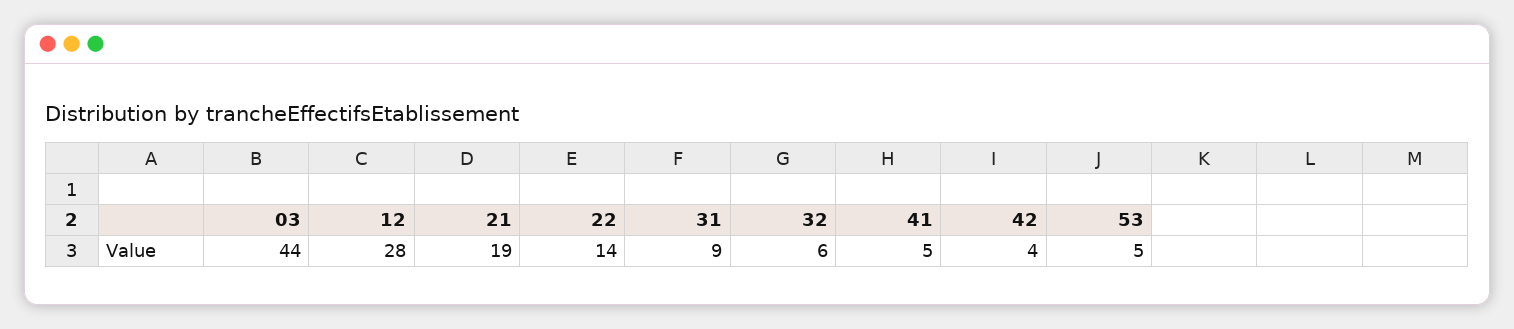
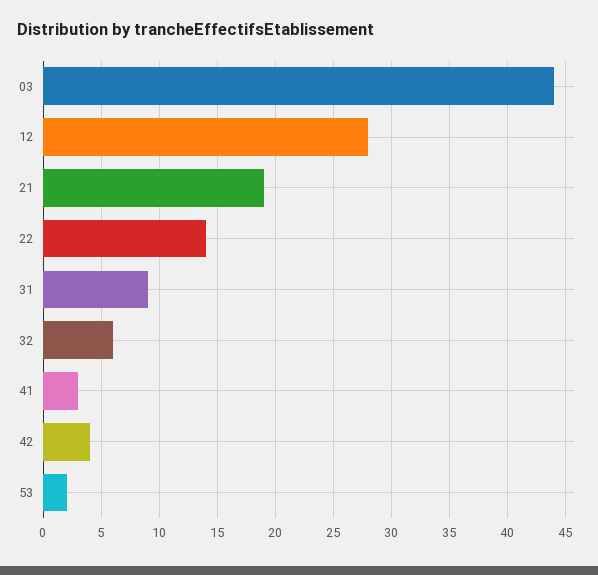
  {
    "03": 44,
    "12": 28,
    "21": 19,
    "22": 14,
    "31": 9,
    "32": 6,
-   "41": 5,
+   "41": 3,
    "42": 4,
-   "53": 5
+   "53": 2
  }

